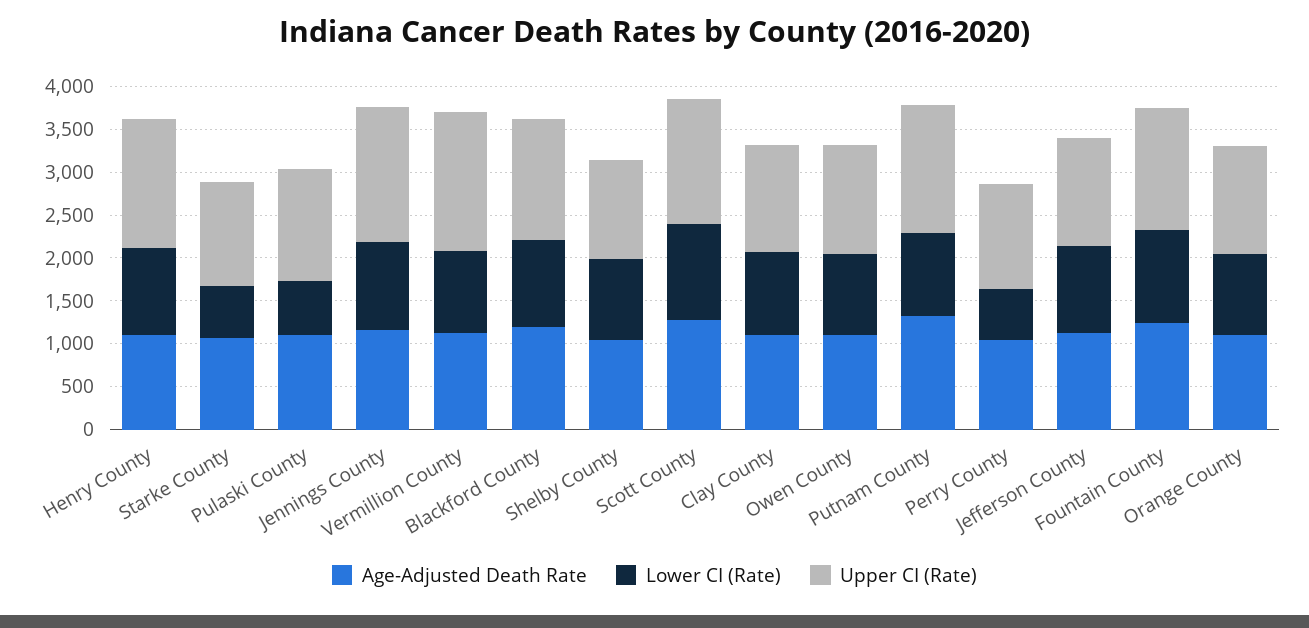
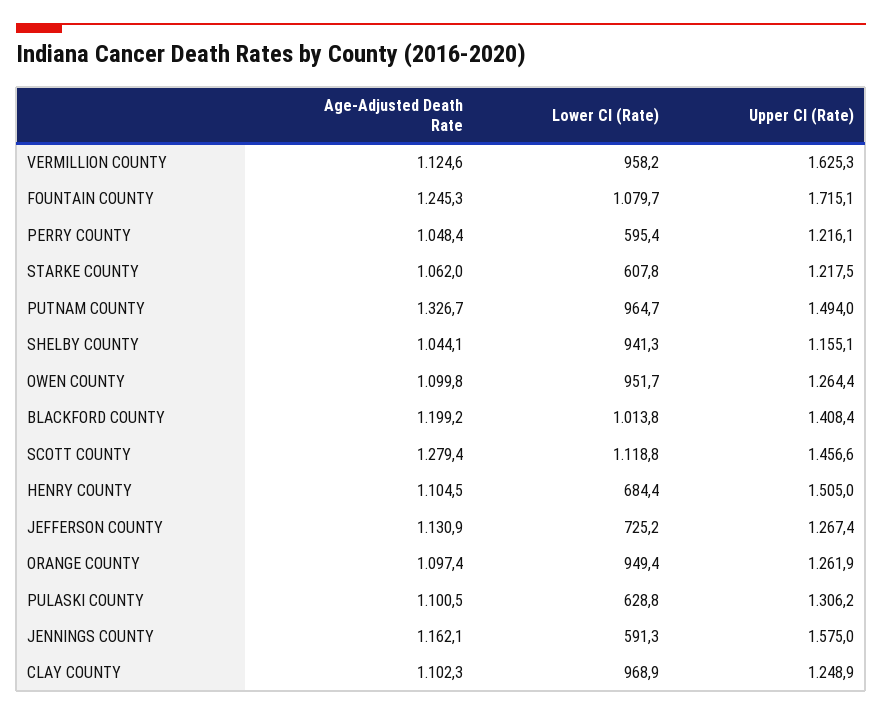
  {
    "Age-Adjusted Death Rate": {
      "Henry County": 1104.5,
      "Starke County": 1062,
      "Pulaski County": 1100.5,
      "Jennings County": 1162.1,
      "Vermillion County": 1124.6,
      "Blackford County": 1199.2,
      "Shelby County": 1044.1,
      "Scott County": 1279.4,
      "Clay County": 1102.3,
      "Owen County": 1099.8,
      "Putnam County": 1326.7,
      "Perry County": 1048.4,
      "Jefferson County": 1130.9,
      "Fountain County": 1245.3,
      "Orange County": 1097.4
    },
    "Lower CI (Rate)": {
-     "Henry County": 1000,
+     "Henry County": 684.4,
      "Starke County": 607.8,
      "Pulaski County": 628.8,
-     "Jennings County": 1000,
+     "Jennings County": 591.3,
      "Vermillion County": 958.2,
      "Blackford County": 1013.8,
      "Shelby County": 941.3,
      "Scott County": 1118.8,
      "Clay County": 968.9,
      "Owen County": 951.7,
      "Putnam County": 964.7,
      "Perry County": 595.4,
-     "Jefferson County": 1000,
+     "Jefferson County": 725.2,
      "Fountain County": 1079.7,
      "Orange County": 949.4
    },
    "Upper CI (Rate)": {
      "Henry County": 1505,
      "Starke County": 1217.5,
      "Pulaski County": 1306.2,
      "Jennings County": 1575,
      "Vermillion County": 1625.3,
      "Blackford County": 1408.4,
      "Shelby County": 1155.1,
      "Scott County": 1456.6,
      "Clay County": 1248.9,
      "Owen County": 1264.4,
      "Putnam County": 1494,
      "Perry County": 1216.1,
      "Jefferson County": 1267.4,
-     "Fountain County": 1400,
+     "Fountain County": 1715.1,
      "Orange County": 1261.9
    }
  }

